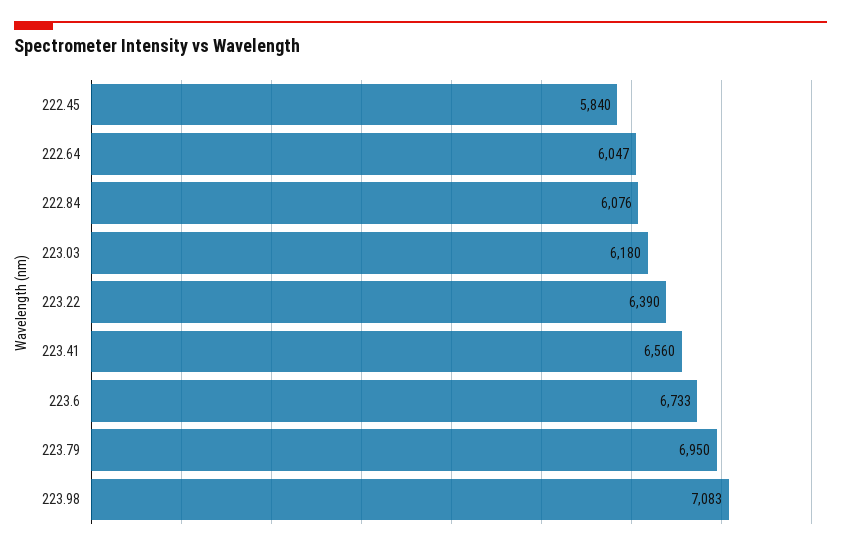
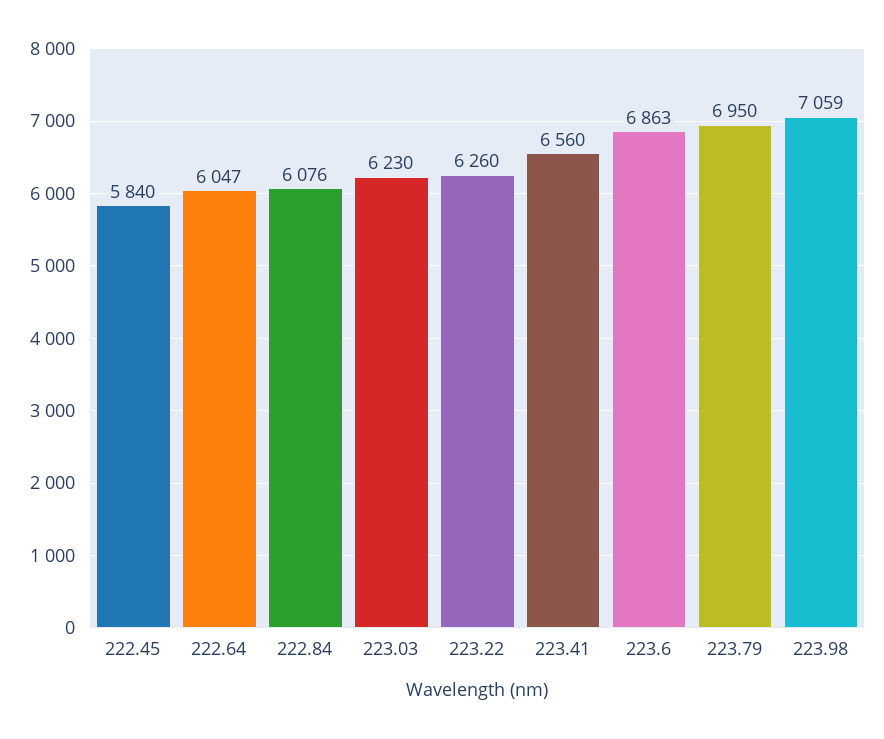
  {
    "222.45": 5840,
    "222.64": 6047,
    "222.84": 6076,
-   "223.03": 6180,
+   "223.03": 6230,
-   "223.22": 6390,
+   "223.22": 6260,
    "223.41": 6560,
-   "223.6": 6733,
+   "223.6": 6863,
    "223.79": 6950,
-   "223.98": 7083
+   "223.98": 7059
  }

